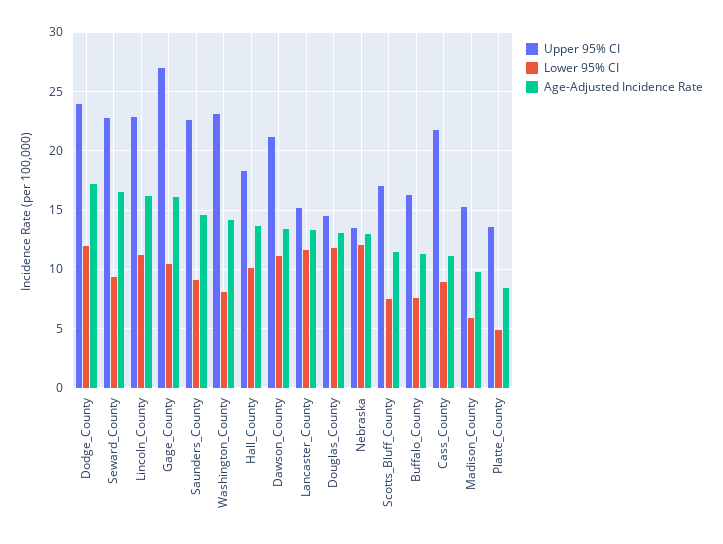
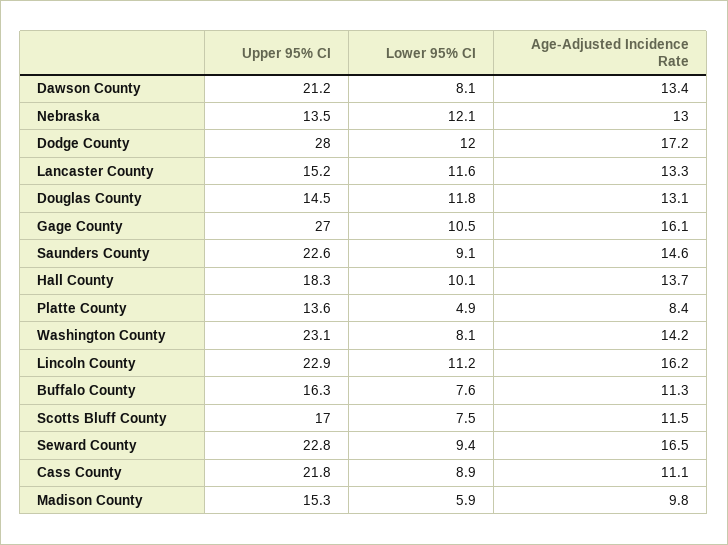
  {
    "Upper 95% CI": {
-     "Dodge_County": 24,
+     "Dodge_County": 28,
      "Seward_County": 22.8,
      "Lincoln_County": 22.9,
      "Gage_County": 27,
      "Saunders_County": 22.6,
      "Washington_County": 23.1,
      "Hall_County": 18.3,
      "Dawson_County": 21.2,
      "Lancaster_County": 15.2,
      "Douglas_County": 14.5,
      "Nebraska": 13.5,
      "Scotts_Bluff_County": 17,
      "Buffalo_County": 16.3,
      "Cass_County": 21.8,
      "Madison_County": 15.3,
      "Platte_County": 13.6
    },
    "Lower 95% CI": {
      "Dodge_County": 12,
      "Seward_County": 9.4,
      "Lincoln_County": 11.2,
      "Gage_County": 10.5,
      "Saunders_County": 9.1,
      "Washington_County": 8.1,
      "Hall_County": 10.1,
-     "Dawson_County": 11,
+     "Dawson_County": 8.1,
      "Lancaster_County": 11.6,
      "Douglas_County": 11.8,
      "Nebraska": 12.1,
      "Scotts_Bluff_County": 7.5,
      "Buffalo_County": 7.6,
      "Cass_County": 8.9,
      "Madison_County": 5.9,
      "Platte_County": 4.9
    },
    "Age-Adjusted Incidence Rate": {
      "Dodge_County": 17.2,
      "Seward_County": 16.5,
      "Lincoln_County": 16.2,
      "Gage_County": 16.1,
      "Saunders_County": 14.6,
      "Washington_County": 14.2,
      "Hall_County": 13.7,
      "Dawson_County": 13.4,
      "Lancaster_County": 13.3,
      "Douglas_County": 13.1,
      "Nebraska": 13,
      "Scotts_Bluff_County": 11.5,
      "Buffalo_County": 11.3,
      "Cass_County": 11.1,
      "Madison_County": 9.8,
      "Platte_County": 8.4
    }
  }

